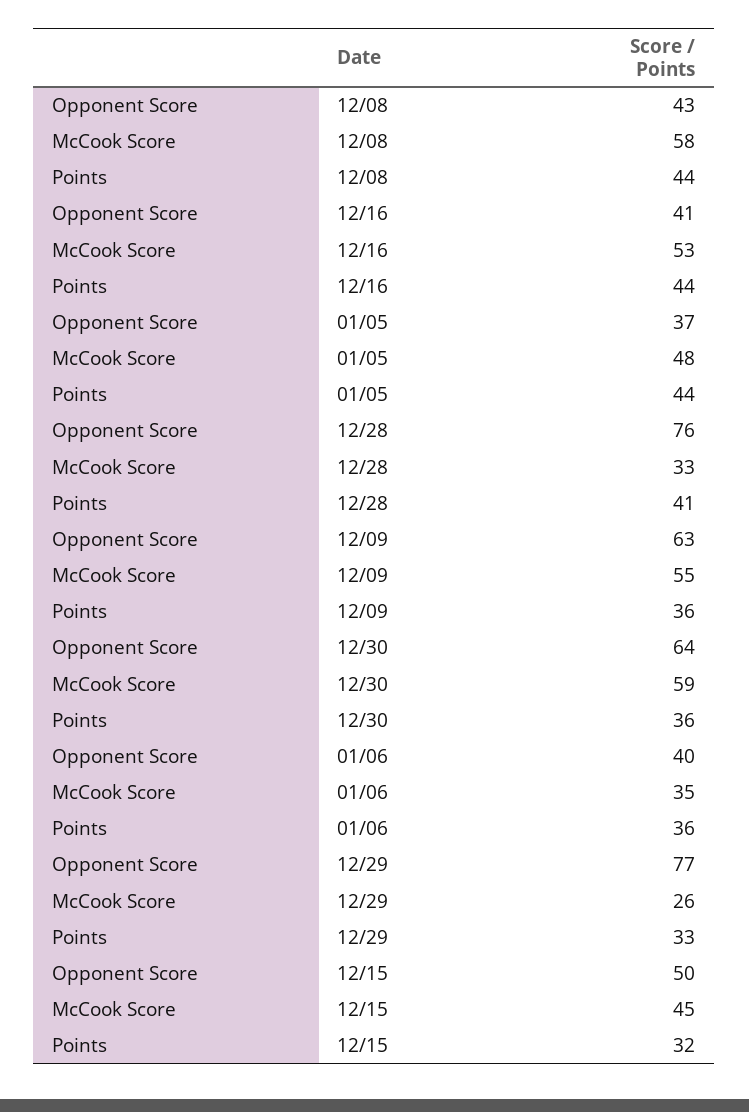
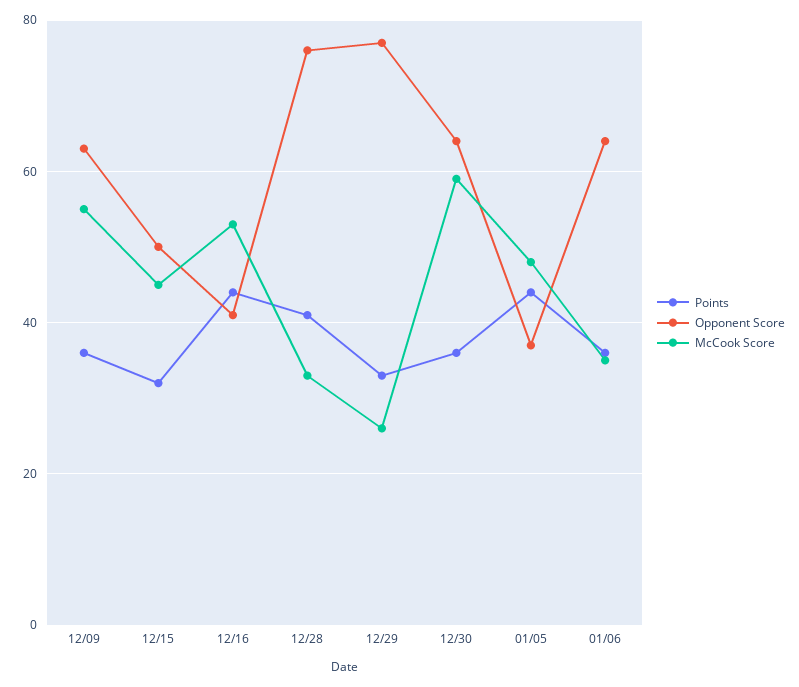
  {
    "Opponent Score": {
-     "12/08": 43,
      "12/16": 41,
      "01/05": 37,
      "12/28": 76,
      "12/09": 63,
      "12/30": 64,
-     "01/06": 40,
+     "01/06": 65,
      "12/29": 77,
      "12/15": 50
    },
    "McCook Score": {
-     "12/08": 58,
      "12/16": 53,
      "01/05": 48,
      "12/28": 33,
      "12/09": 55,
      "12/30": 59,
      "01/06": 35,
      "12/29": 26,
      "12/15": 45
    },
    "Points": {
-     "12/08": 44,
      "12/16": 44,
      "01/05": 44,
      "12/28": 41,
      "12/09": 36,
      "12/30": 36,
      "01/06": 36,
      "12/29": 33,
      "12/15": 32
    }
  }

